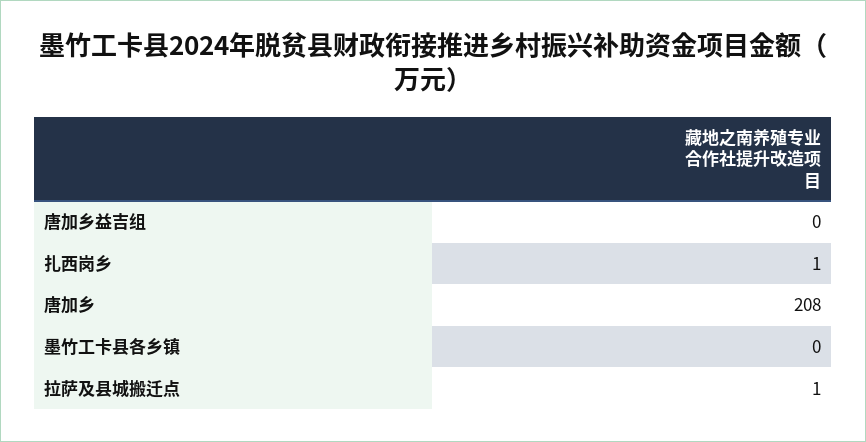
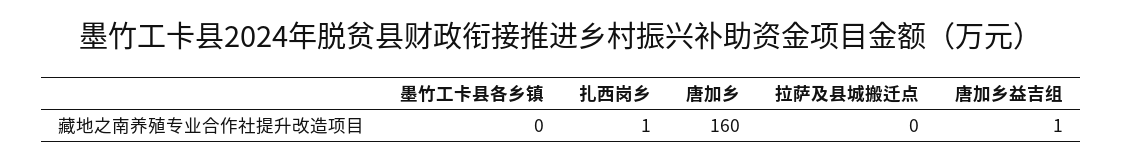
  {
-   "唐加乡益吉组": 0,
+   "唐加乡益吉组": 1,
    "扎西岗乡": 1,
-   "唐加乡": 208,
+   "唐加乡": 160,
    "墨竹工卡县各乡镇": 0,
-   "拉萨及县城搬迁点": 1
+   "拉萨及县城搬迁点": 0
  }

